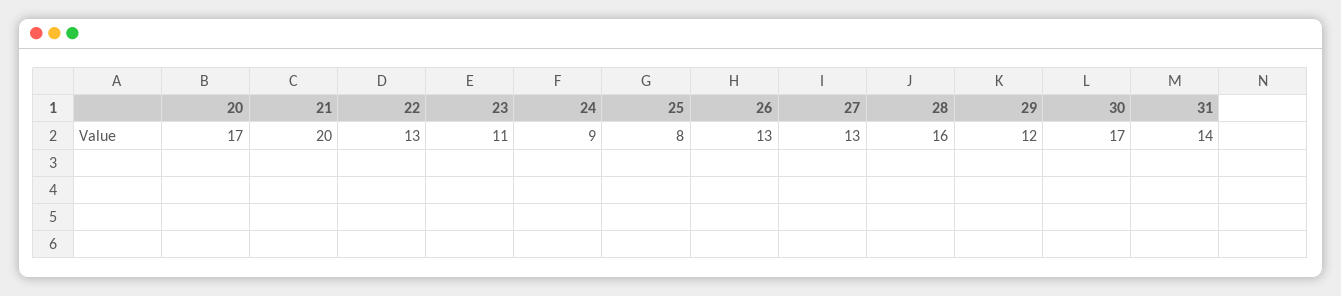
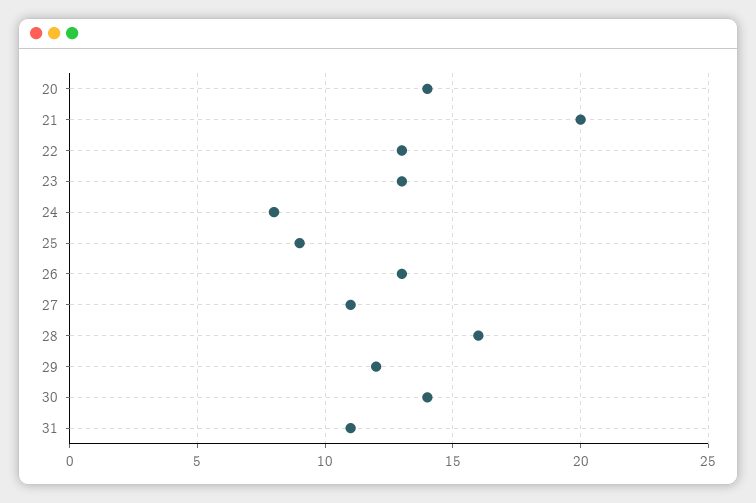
  {
-   "20": 17,
+   "20": 14,
    "21": 20,
    "22": 13,
-   "23": 11,
+   "23": 13,
-   "24": 9,
+   "24": 8,
-   "25": 8,
+   "25": 9,
    "26": 13,
-   "27": 13,
+   "27": 11,
    "28": 16,
    "29": 12,
-   "30": 17,
+   "30": 14,
-   "31": 14
+   "31": 11
  }

